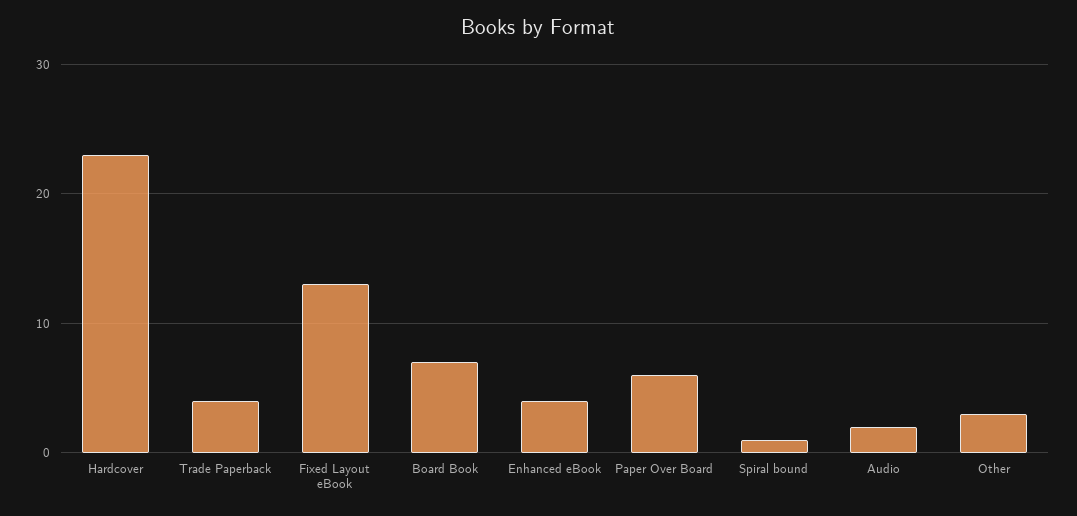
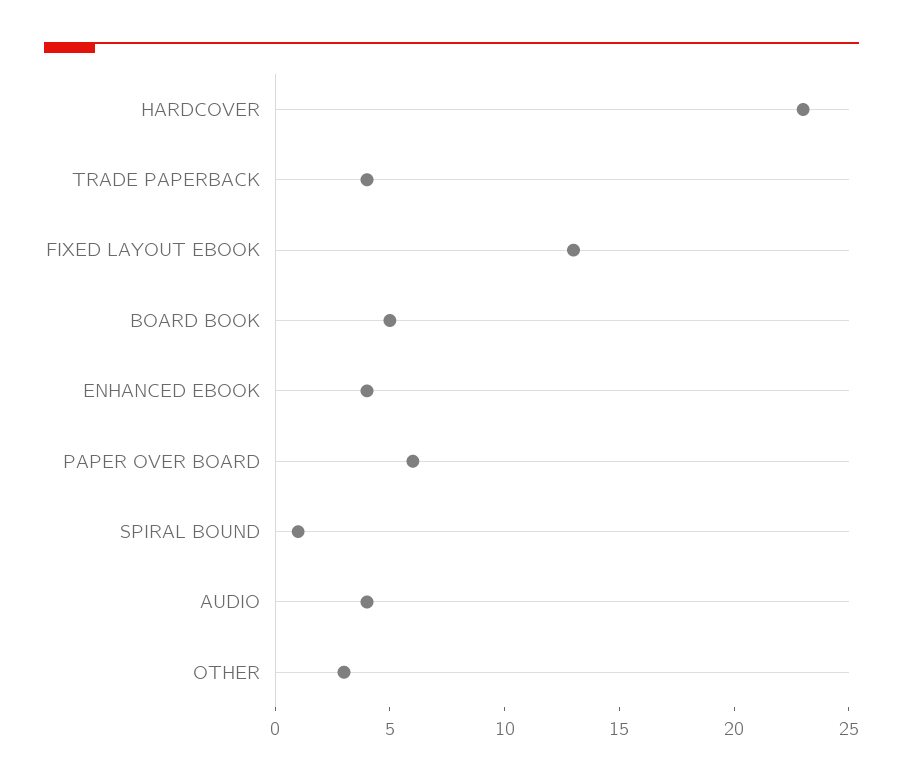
  {
    "Hardcover": 23,
    "Trade Paperback": 4,
    "Fixed Layout eBook": 13,
-   "Board Book": 7,
+   "Board Book": 5,
    "Enhanced eBook": 4,
    "Paper Over Board": 6,
    "Spiral bound": 1,
-   "Audio": 2,
+   "Audio": 4,
    "Other": 3
  }

